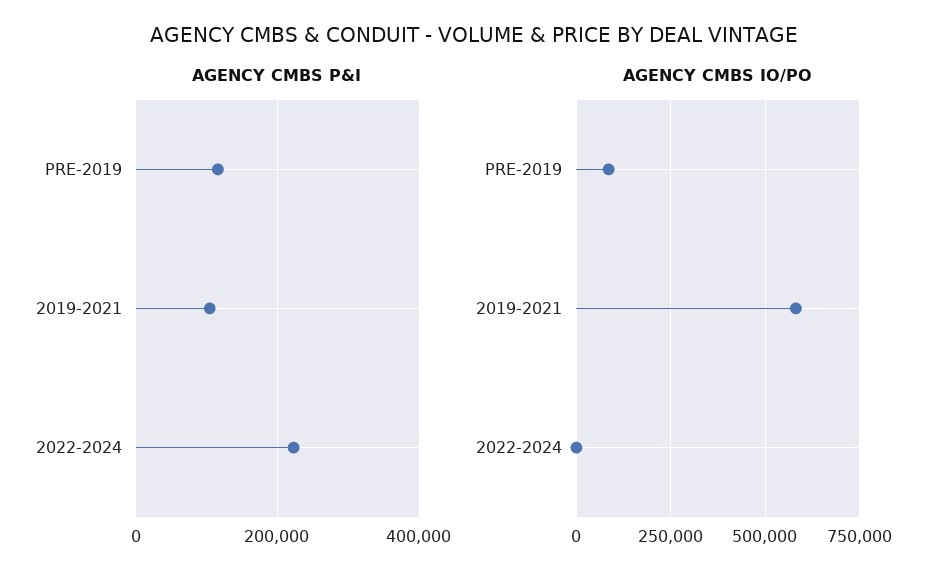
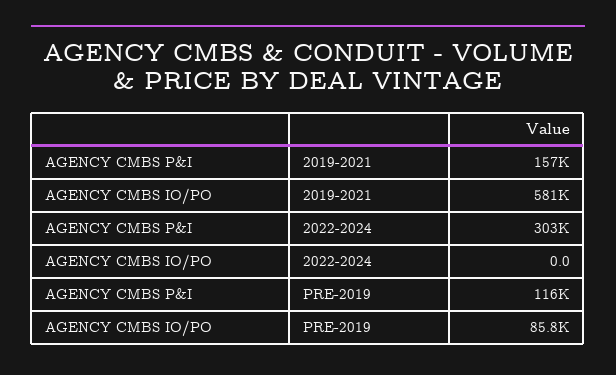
  {
    "AGENCY CMBS P&I": {
      "PRE-2019": 116000,
-     "2019-2021": 100000,
+     "2019-2021": 157000,
-     "2022-2024": 220000
+     "2022-2024": 303000
    },
    "AGENCY CMBS IO/PO": {
      "PRE-2019": 85800,
      "2019-2021": 581000,
      "2022-2024": 0
    }
  }

